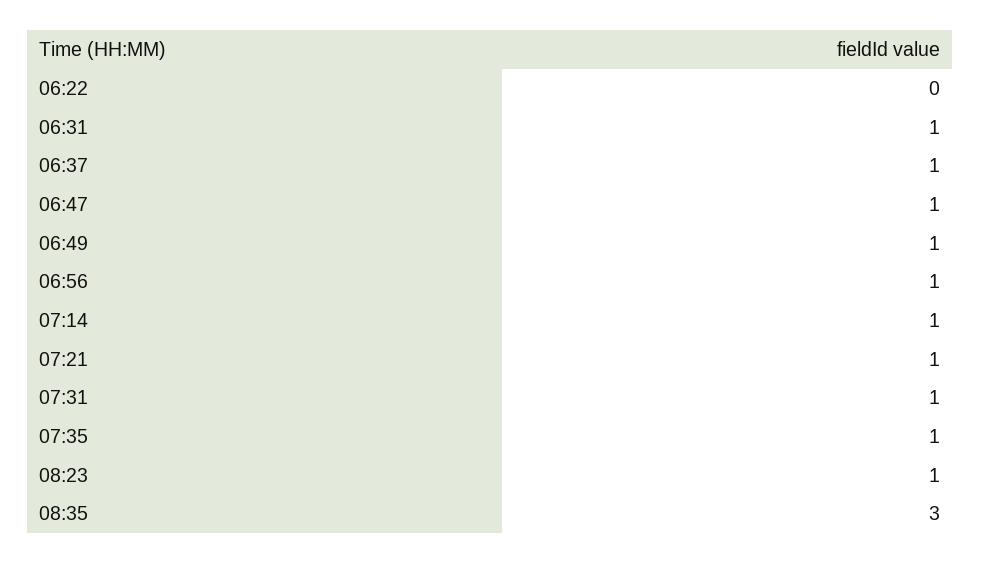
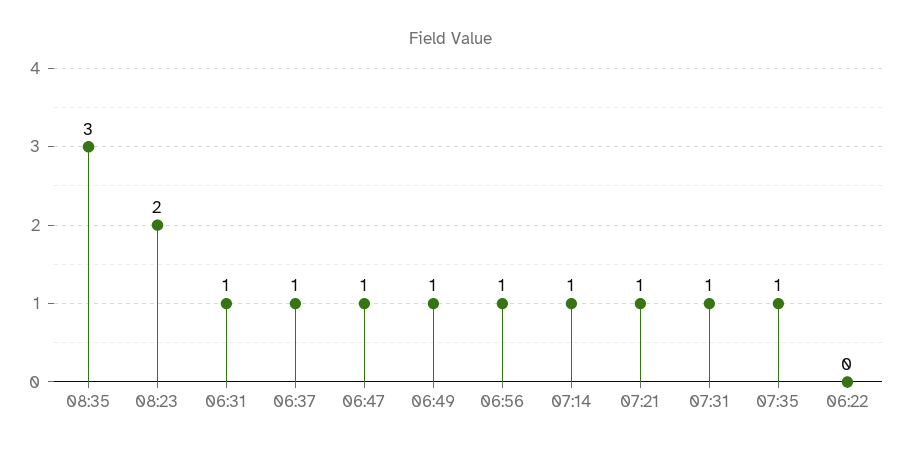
  {
    "06:22": 0,
    "06:31": 1,
    "06:37": 1,
    "06:47": 1,
    "06:49": 1,
    "06:56": 1,
    "07:14": 1,
    "07:21": 1,
    "07:31": 1,
    "07:35": 1,
-   "08:23": 1,
+   "08:23": 2,
    "08:35": 3
  }

